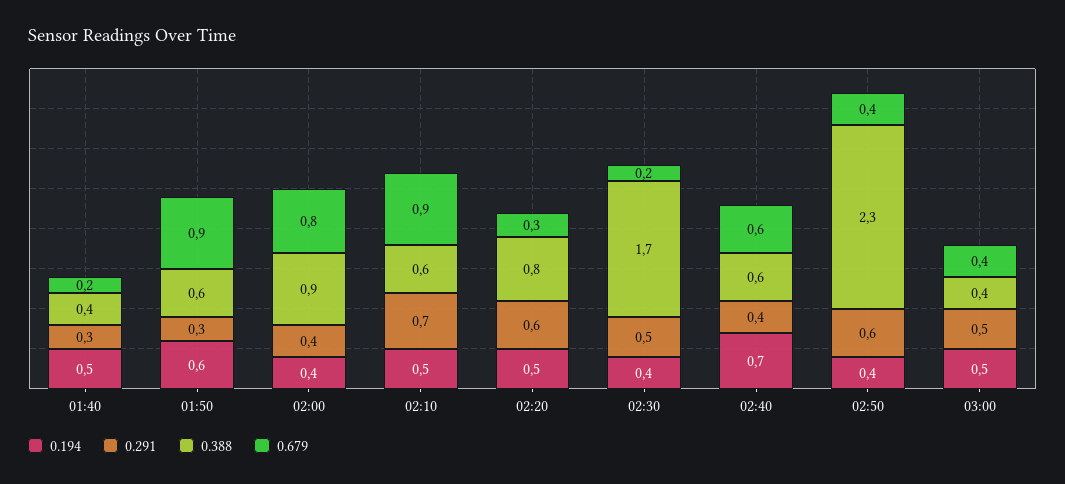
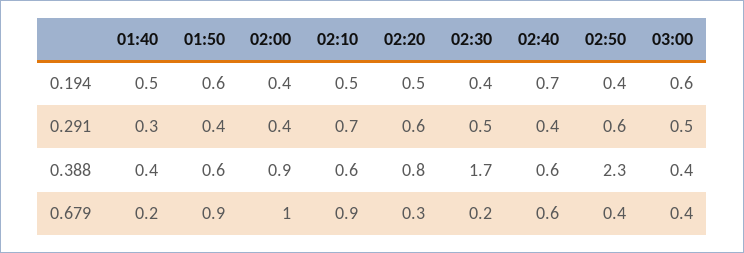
  {
    "0.194": {
      "01:40": 0.5,
      "01:50": 0.6,
      "02:00": 0.4,
      "02:10": 0.5,
      "02:20": 0.5,
      "02:30": 0.4,
      "02:40": 0.7,
      "02:50": 0.4,
-     "03:00": 0.5
+     "03:00": 0.6
    },
    "0.291": {
      "01:40": 0.3,
-     "01:50": 0.3,
+     "01:50": 0.4,
      "02:00": 0.4,
      "02:10": 0.7,
      "02:20": 0.6,
      "02:30": 0.5,
      "02:40": 0.4,
      "02:50": 0.6,
      "03:00": 0.5
    },
    "0.388": {
      "01:40": 0.4,
      "01:50": 0.6,
      "02:00": 0.9,
      "02:10": 0.6,
      "02:20": 0.8,
      "02:30": 1.7,
      "02:40": 0.6,
      "02:50": 2.3,
      "03:00": 0.4
    },
    "0.679": {
      "01:40": 0.2,
      "01:50": 0.9,
-     "02:00": 0.8,
+     "02:00": 1,
      "02:10": 0.9,
      "02:20": 0.3,
      "02:30": 0.2,
      "02:40": 0.6,
      "02:50": 0.4,
      "03:00": 0.4
    }
  }

